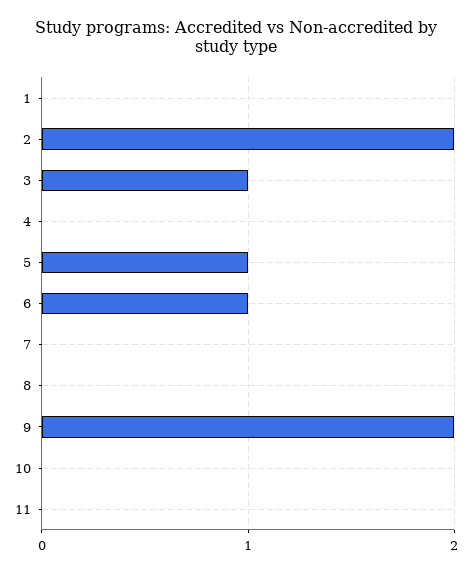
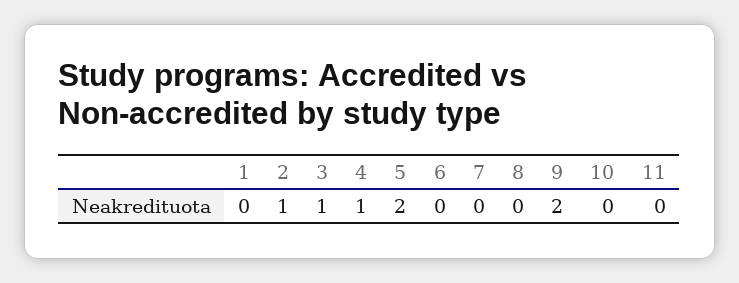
  {
    "1": 0,
-   "2": 2,
+   "2": 1,
    "3": 1,
-   "4": 0,
+   "4": 1,
-   "5": 1,
+   "5": 2,
-   "6": 1,
+   "6": 0,
    "7": 0,
    "8": 0,
    "9": 2,
    "10": 0,
    "11": 0
  }

